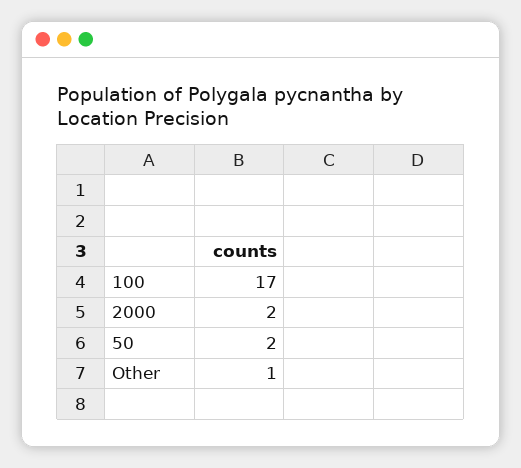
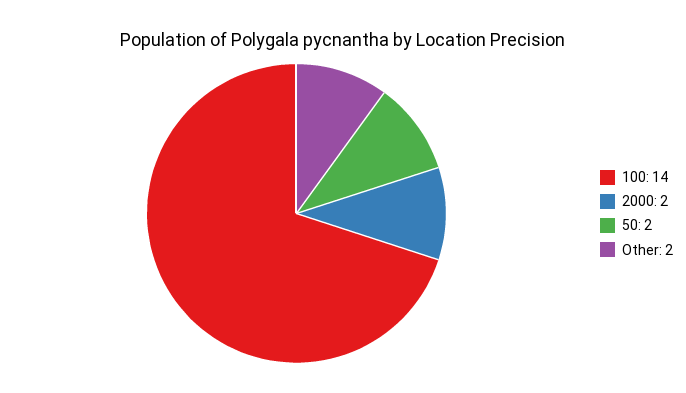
  {
-   "100": 17,
+   "100": 14,
    "2000": 2,
    "50": 2,
-   "Other": 1
+   "Other": 2
  }

